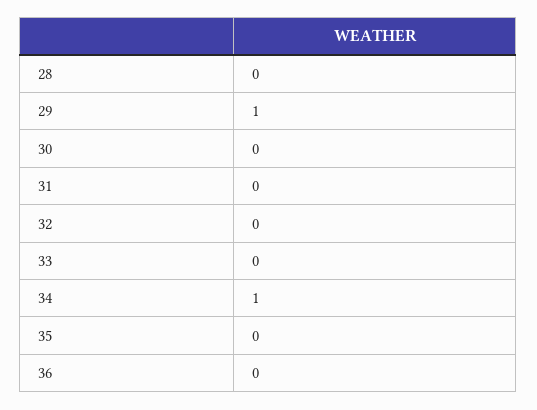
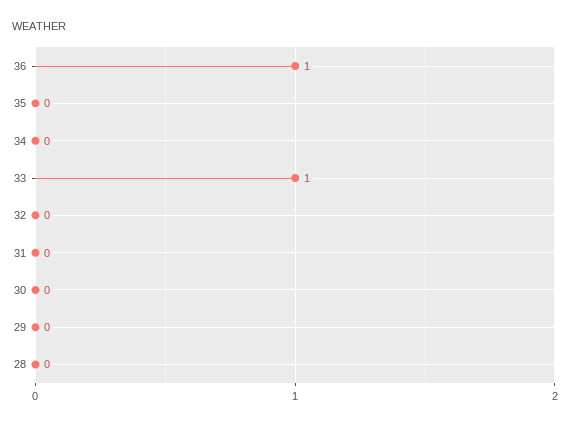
  {
    "28": 0,
-   "29": 1,
+   "29": 0,
    "30": 0,
    "31": 0,
    "32": 0,
-   "33": 0,
+   "33": 1,
-   "34": 1,
+   "34": 0,
    "35": 0,
-   "36": 0
+   "36": 1
  }

